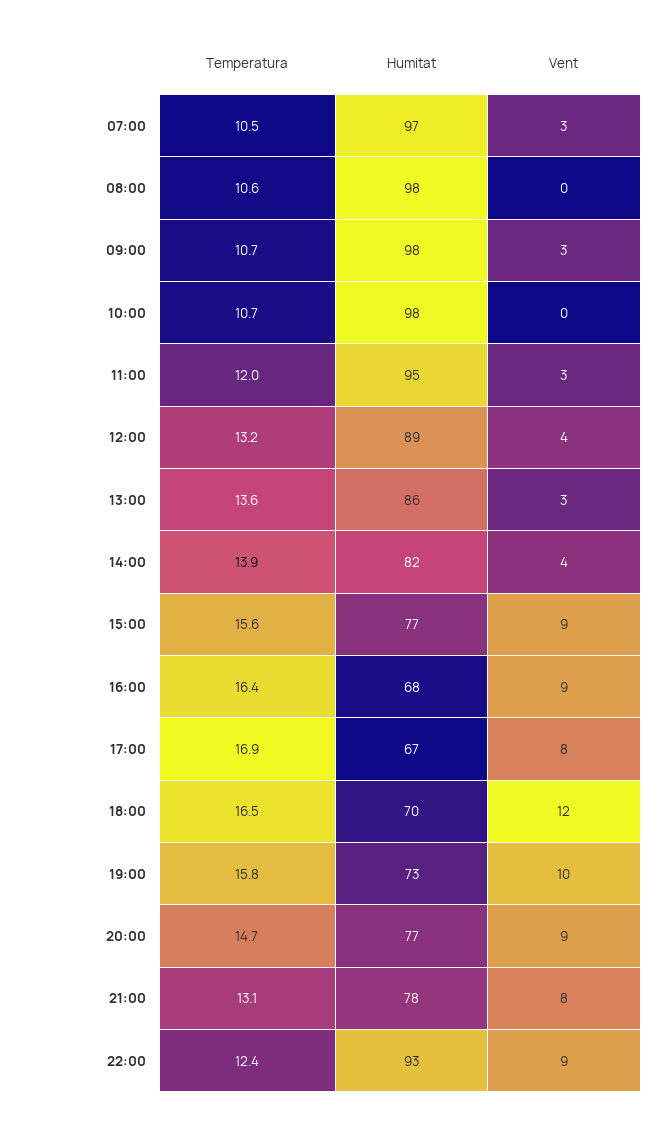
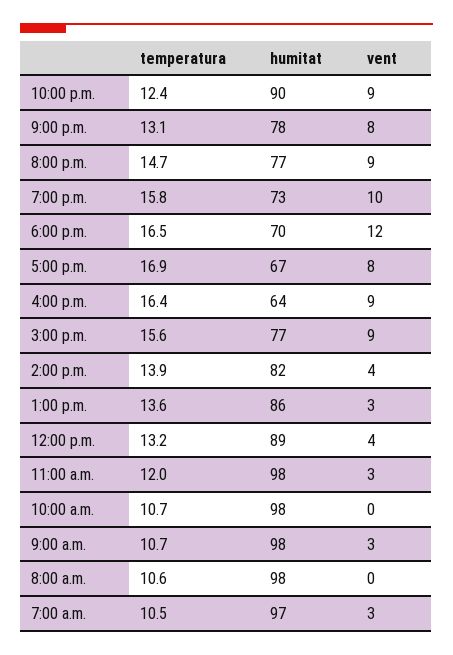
  {
    "Temperatura": {
      "07:00": 10.5,
      "08:00": 10.6,
      "09:00": 10.7,
      "10:00": 10.7,
      "11:00": 12,
      "12:00": 13.2,
      "13:00": 13.6,
      "14:00": 13.9,
      "15:00": 15.6,
      "16:00": 16.4,
      "17:00": 16.9,
      "18:00": 16.5,
      "19:00": 15.8,
      "20:00": 14.7,
      "21:00": 13.1,
      "22:00": 12.4
    },
    "Humitat": {
      "07:00": 97,
      "08:00": 98,
      "09:00": 98,
      "10:00": 98,
-     "11:00": 95,
+     "11:00": 98,
      "12:00": 89,
      "13:00": 86,
      "14:00": 82,
      "15:00": 77,
-     "16:00": 68,
+     "16:00": 64,
      "17:00": 67,
      "18:00": 70,
      "19:00": 73,
      "20:00": 77,
      "21:00": 78,
-     "22:00": 93
+     "22:00": 90
    },
    "Vent": {
      "07:00": 3,
      "08:00": 0,
      "09:00": 3,
      "10:00": 0,
      "11:00": 3,
      "12:00": 4,
      "13:00": 3,
      "14:00": 4,
      "15:00": 9,
      "16:00": 9,
      "17:00": 8,
      "18:00": 12,
      "19:00": 10,
      "20:00": 9,
      "21:00": 8,
      "22:00": 9
    }
  }

